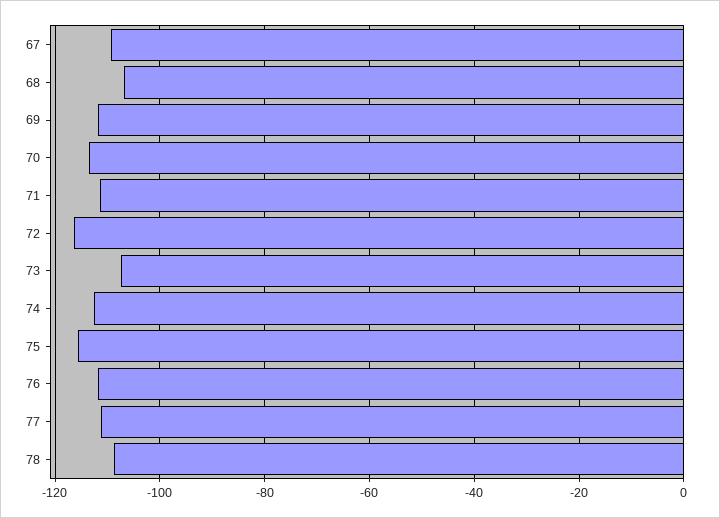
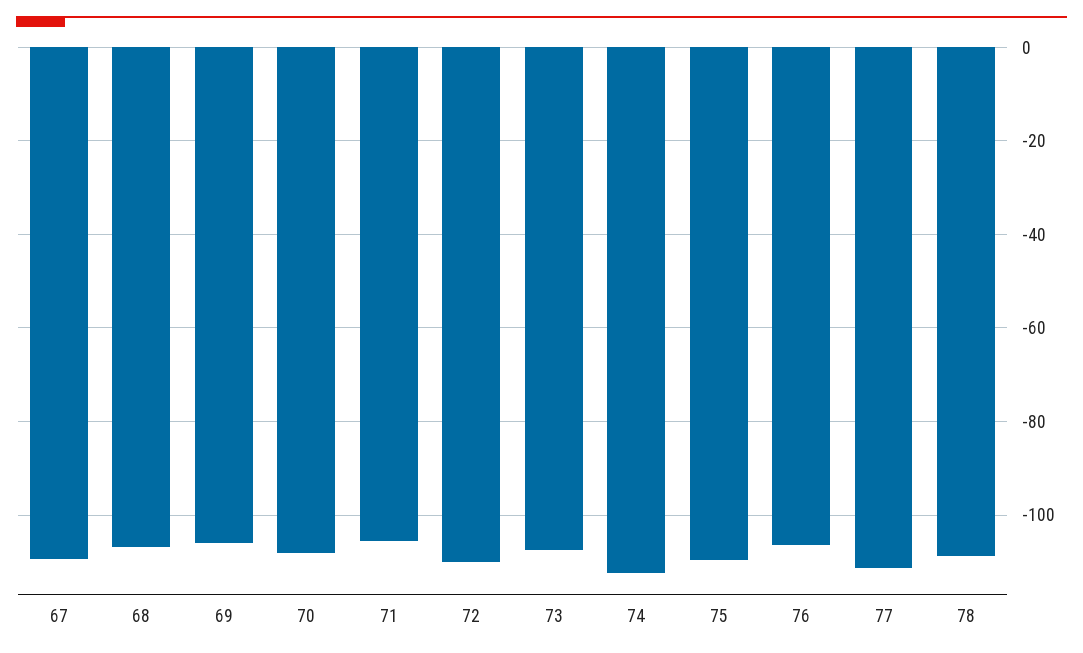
  {
    "67": -110,
    "68": -106,
-   "69": -112,
+   "69": -106,
-   "70": -114,
+   "70": -108,
-   "71": -112,
+   "71": -106,
-   "72": -116,
+   "72": -110,
    "73": -108,
    "74": -112,
-   "75": -116,
+   "75": -110,
-   "76": -112,
+   "76": -106,
    "77": -112,
    "78": -108
  }

